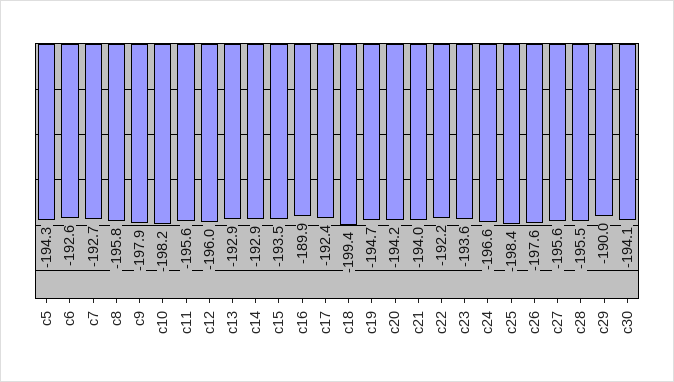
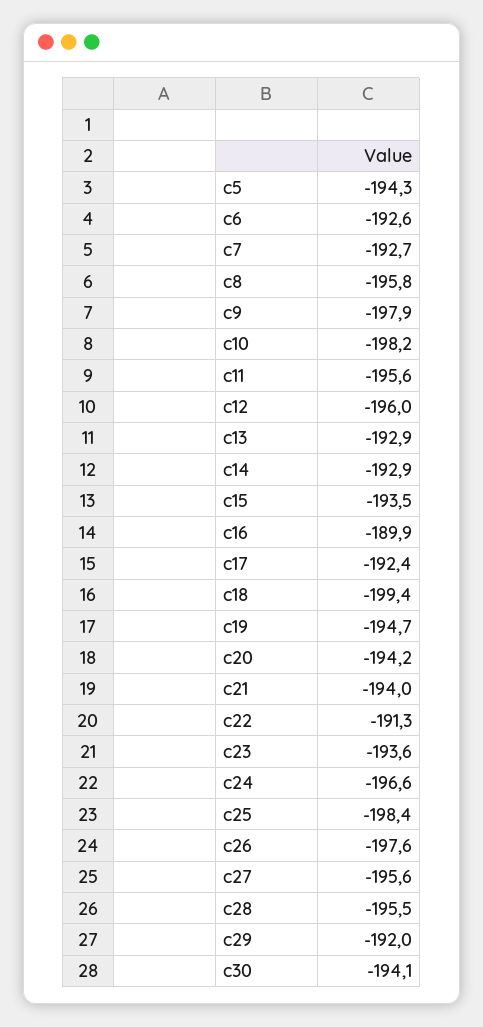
  {
    "c5": -194.3,
    "c6": -192.6,
    "c7": -192.7,
    "c8": -195.8,
    "c9": -197.9,
    "c10": -198.2,
    "c11": -195.6,
    "c12": -196,
    "c13": -192.9,
    "c14": -192.9,
    "c15": -193.5,
    "c16": -189.9,
    "c17": -192.4,
    "c18": -199.4,
    "c19": -194.7,
    "c20": -194.2,
    "c21": -194,
-   "c22": -192.2,
+   "c22": -191.3,
    "c23": -193.6,
    "c24": -196.6,
    "c25": -198.4,
    "c26": -197.6,
    "c27": -195.6,
    "c28": -195.5,
-   "c29": -190,
+   "c29": -192,
    "c30": -194.1
  }

